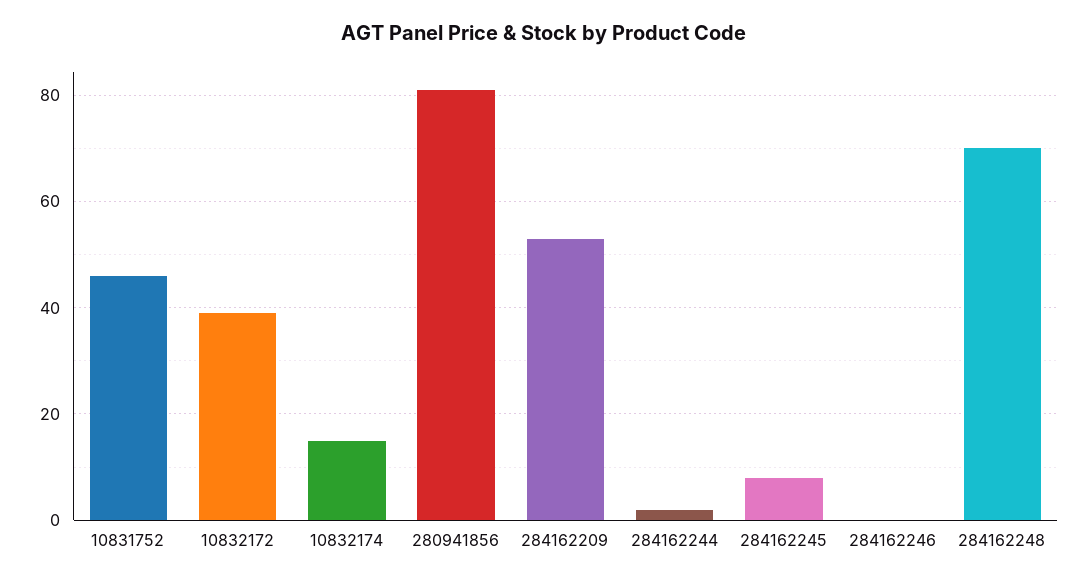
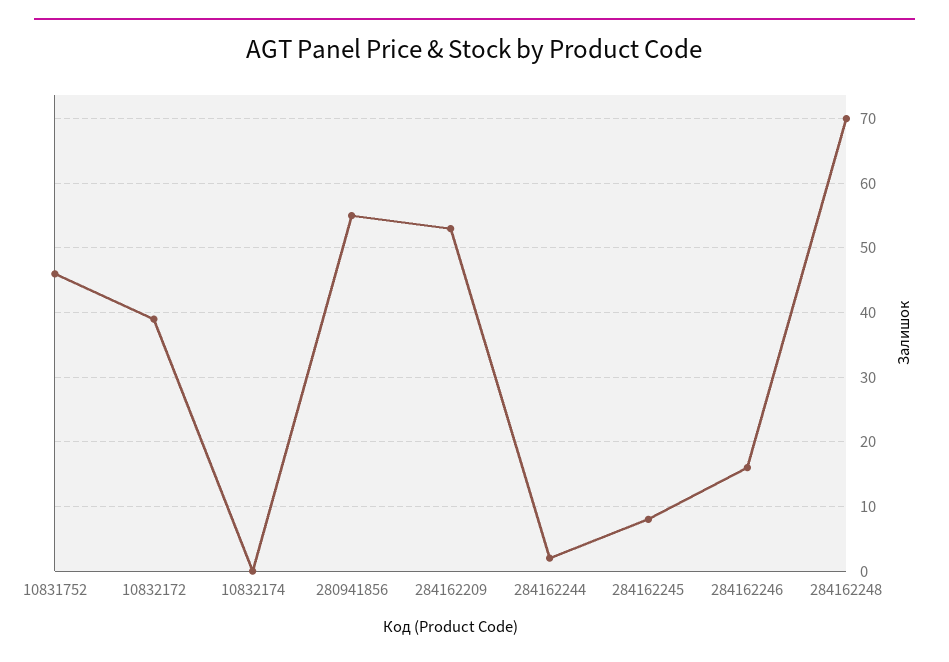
  {
    "10831752": 46,
    "10832172": 39,
-   "10832174": 15,
+   "10832174": 0,
-   "280941856": 80,
+   "280941856": 55,
    "284162209": 53,
    "284162244": 2,
    "284162245": 8,
-   "284162246": 0,
+   "284162246": 16,
    "284162248": 70
  }

